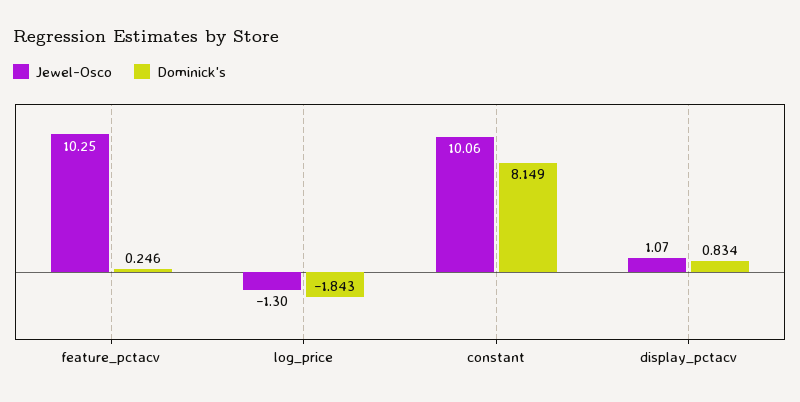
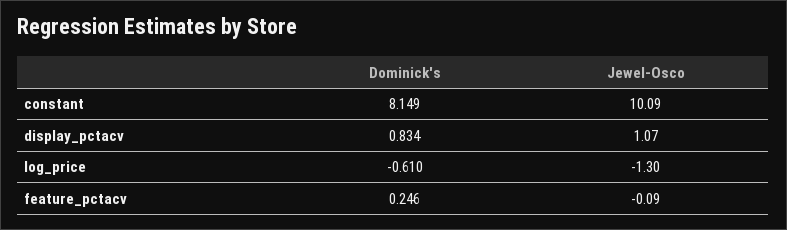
  {
    "Jewel-Osco": {
-     "feature_pctacv": 10.25,
+     "feature_pctacv": -0.09,
      "log_price": -1.3,
-     "constant": 10.06,
+     "constant": 10.09,
      "display_pctacv": 1.07
    },
    "Dominick's": {
      "feature_pctacv": 0.246,
-     "log_price": -1.843,
+     "log_price": -0.61,
      "constant": 8.149,
      "display_pctacv": 0.834
    }
  }

